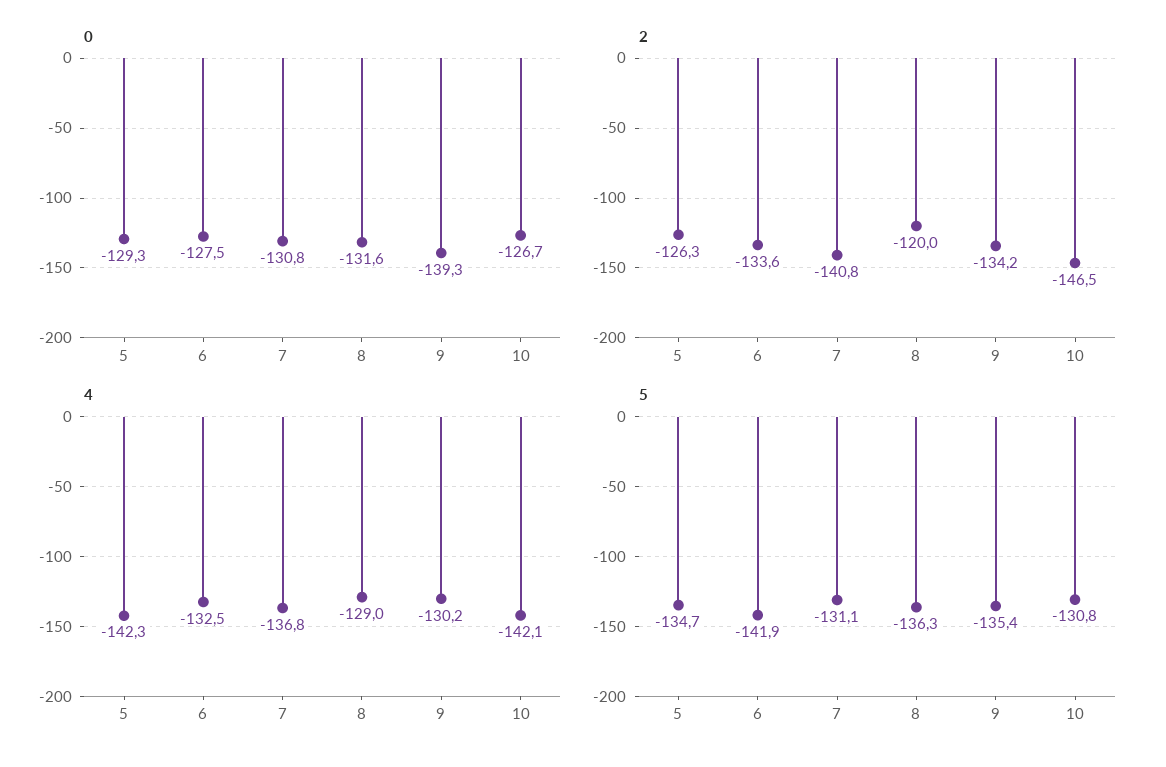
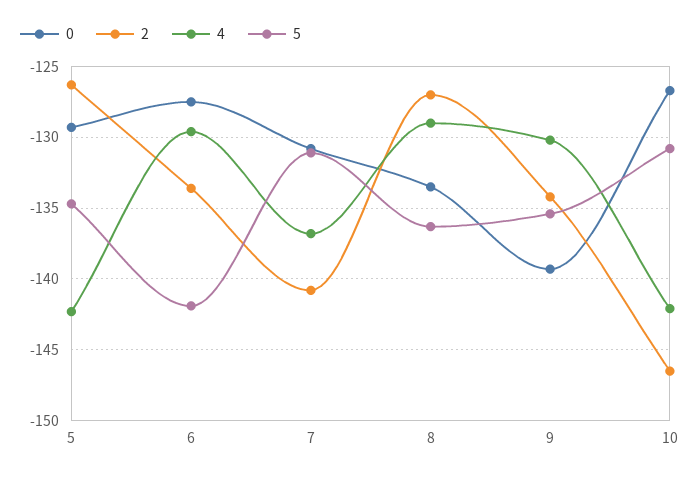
  {
    "0": {
      "5": -129.3,
      "6": -127.5,
      "7": -130.8,
-     "8": -131.6,
+     "8": -133.5,
      "9": -139.3,
      "10": -126.7
    },
    "2": {
      "5": -126.3,
      "6": -133.6,
      "7": -140.8,
-     "8": -120,
+     "8": -127,
      "9": -134.2,
      "10": -146.5
    },
    "4": {
      "5": -142.3,
-     "6": -132.5,
+     "6": -129.5,
      "7": -136.8,
      "8": -129,
      "9": -130.2,
      "10": -142.1
    },
    "5": {
      "5": -134.7,
      "6": -141.9,
      "7": -131.1,
      "8": -136.3,
      "9": -135.4,
      "10": -130.8
    }
  }

